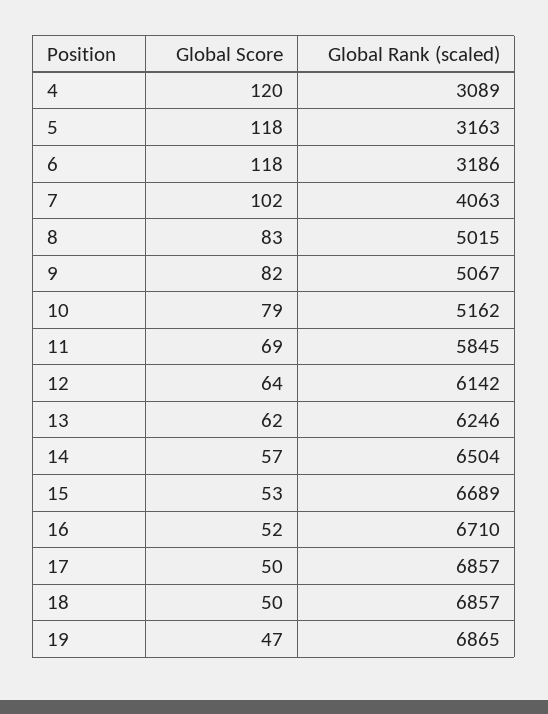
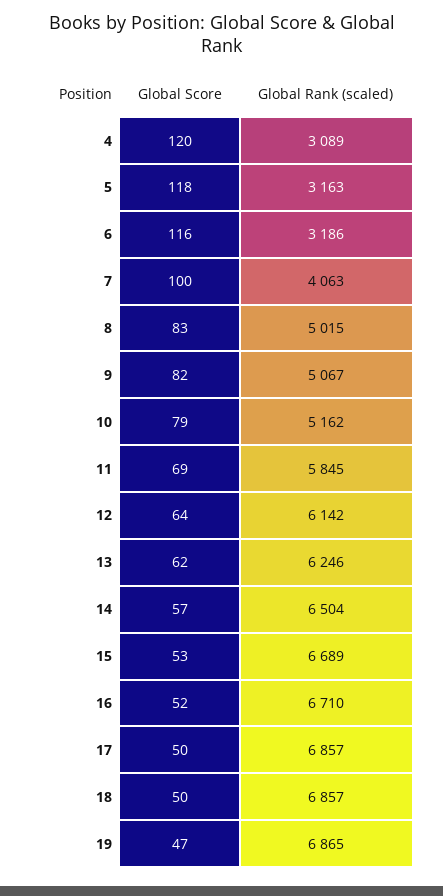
  {
    "Global Score": {
      "4": 120,
      "5": 118,
-     "6": 118,
+     "6": 116,
-     "7": 102,
+     "7": 100,
      "8": 83,
      "9": 82,
      "10": 79,
      "11": 69,
      "12": 64,
      "13": 62,
      "14": 57,
      "15": 53,
      "16": 52,
      "17": 50,
      "18": 50,
      "19": 47
    },
    "Global Rank (scaled)": {
      "4": 3089,
      "5": 3163,
      "6": 3186,
      "7": 4063,
      "8": 5015,
      "9": 5067,
      "10": 5162,
      "11": 5845,
      "12": 6142,
      "13": 6246,
      "14": 6504,
      "15": 6689,
      "16": 6710,
      "17": 6857,
      "18": 6857,
      "19": 6865
    }
  }

